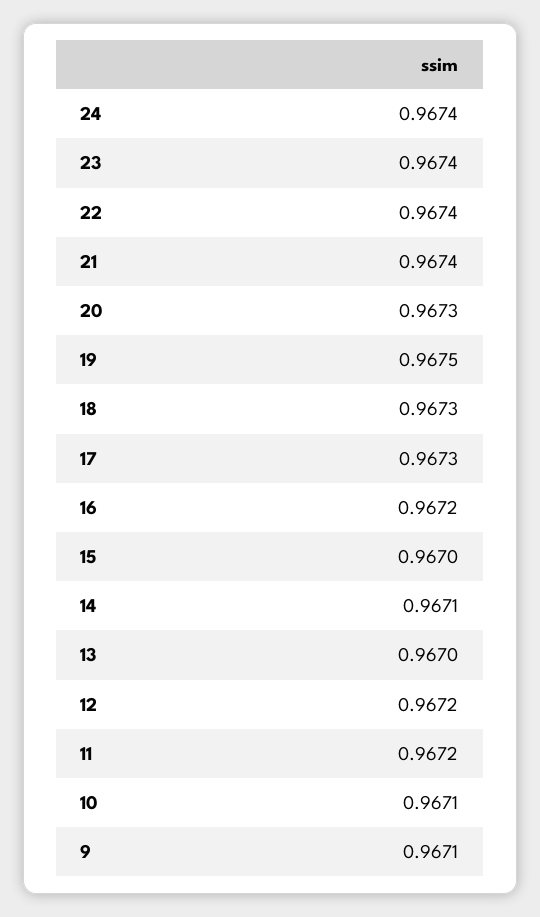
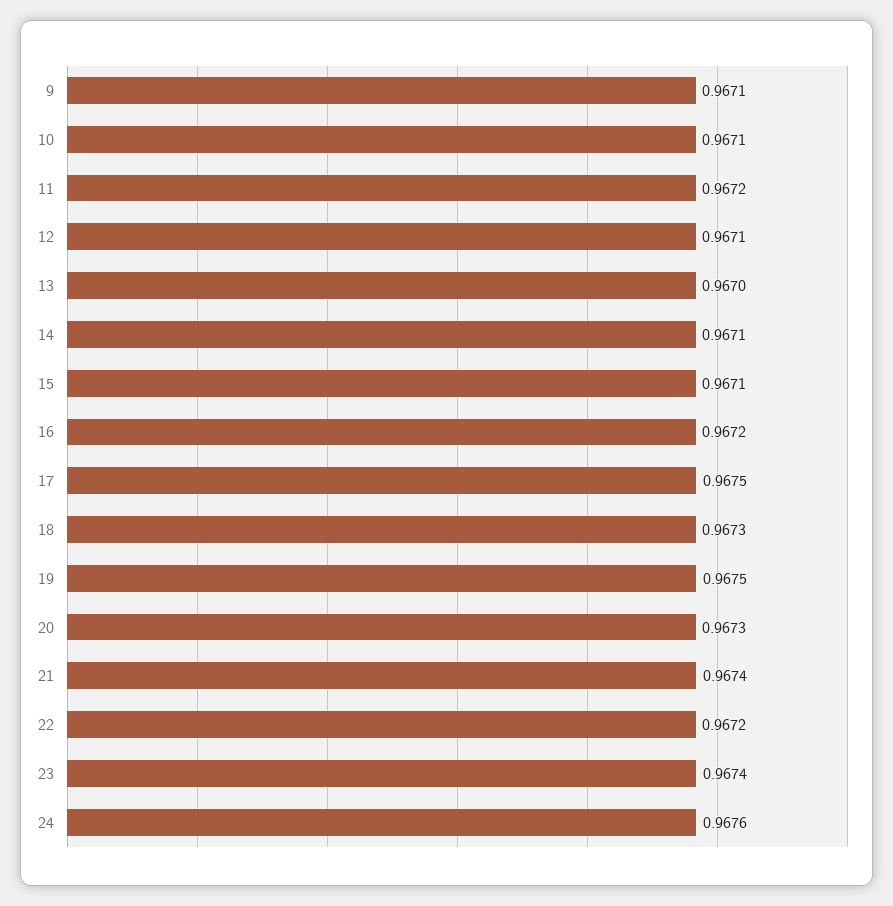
  {
-   "24": 0.9674,
+   "24": 0.9676,
    "23": 0.9674,
-   "22": 0.9674,
+   "22": 0.9672,
    "21": 0.9674,
    "20": 0.9673,
    "19": 0.9675,
    "18": 0.9673,
-   "17": 0.9673,
+   "17": 0.9675,
    "16": 0.9672,
-   "15": 0.967,
+   "15": 0.9671,
    "14": 0.9671,
    "13": 0.967,
-   "12": 0.9672,
+   "12": 0.9671,
    "11": 0.9672,
    "10": 0.9671,
    "9": 0.9671
  }

